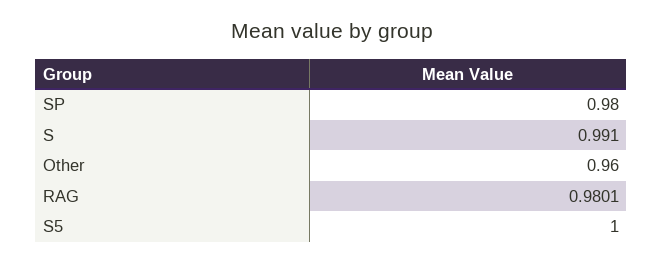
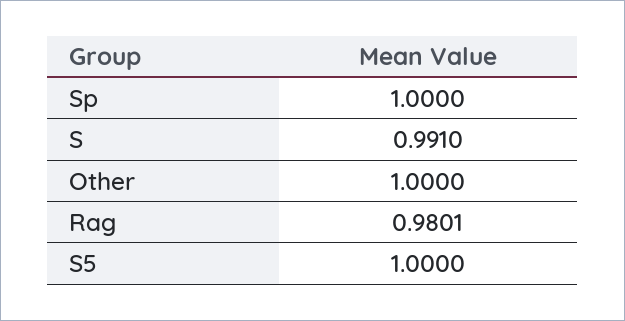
  {
-   "SP": 0.98,
+   "SP": 1,
    "S": 0.991,
-   "Other": 0.96,
+   "Other": 1,
    "RAG": 0.9801,
    "S5": 1
  }

